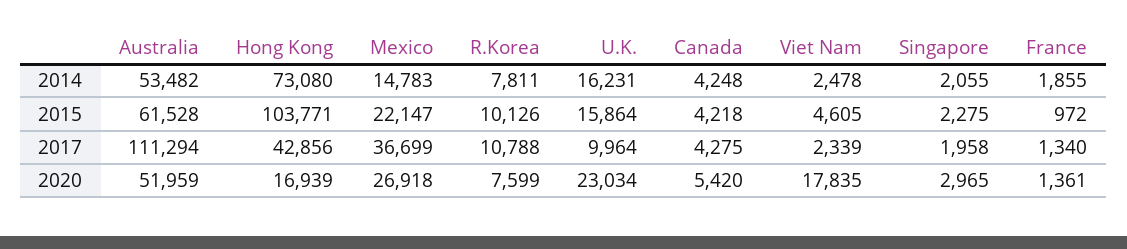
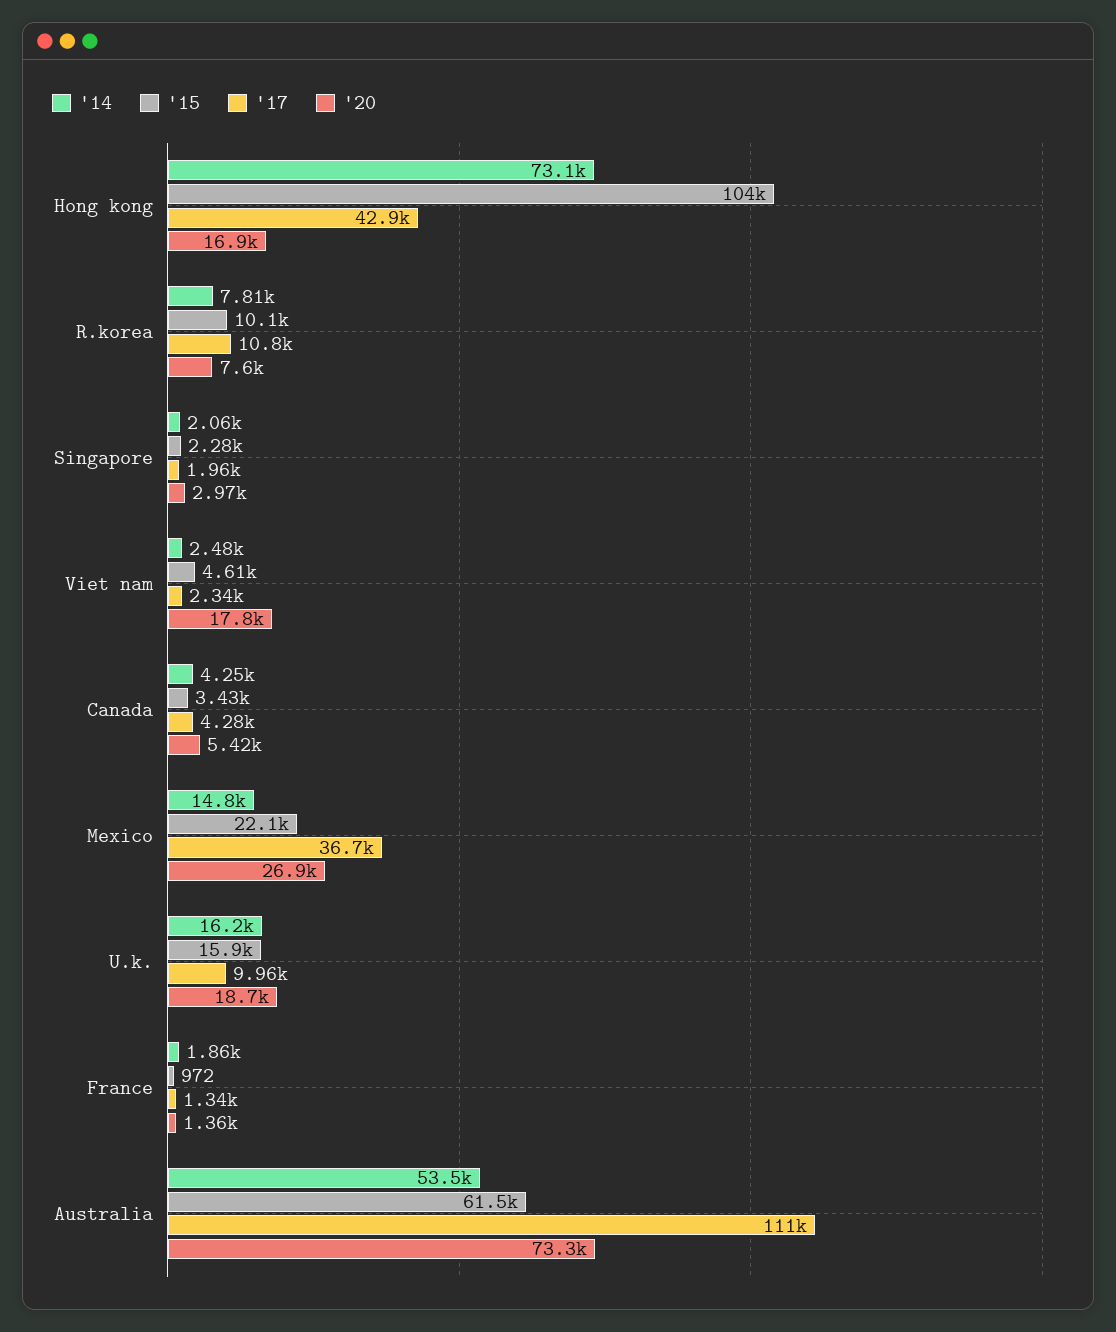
  {
    "2014": {
      "Australia": 53482,
      "Hong Kong": 73080,
      "Mexico": 14783,
      "R.Korea": 7811,
      "U.K.": 16231,
      "Canada": 4248,
      "Viet Nam": 2478,
      "Singapore": 2055,
      "France": 1855
    },
    "2015": {
      "Australia": 61528,
      "Hong Kong": 103771,
      "Mexico": 22147,
      "R.Korea": 10126,
      "U.K.": 15864,
-     "Canada": 4218,
+     "Canada": 3430,
      "Viet Nam": 4605,
      "Singapore": 2275,
      "France": 972
    },
    "2017": {
      "Australia": 111294,
      "Hong Kong": 42856,
      "Mexico": 36699,
      "R.Korea": 10788,
      "U.K.": 9964,
      "Canada": 4275,
      "Viet Nam": 2339,
      "Singapore": 1958,
      "France": 1340
    },
    "2020": {
-     "Australia": 51959,
+     "Australia": 73300,
      "Hong Kong": 16939,
      "Mexico": 26918,
      "R.Korea": 7599,
-     "U.K.": 23034,
+     "U.K.": 18700,
      "Canada": 5420,
      "Viet Nam": 17835,
      "Singapore": 2965,
      "France": 1361
    }
  }

